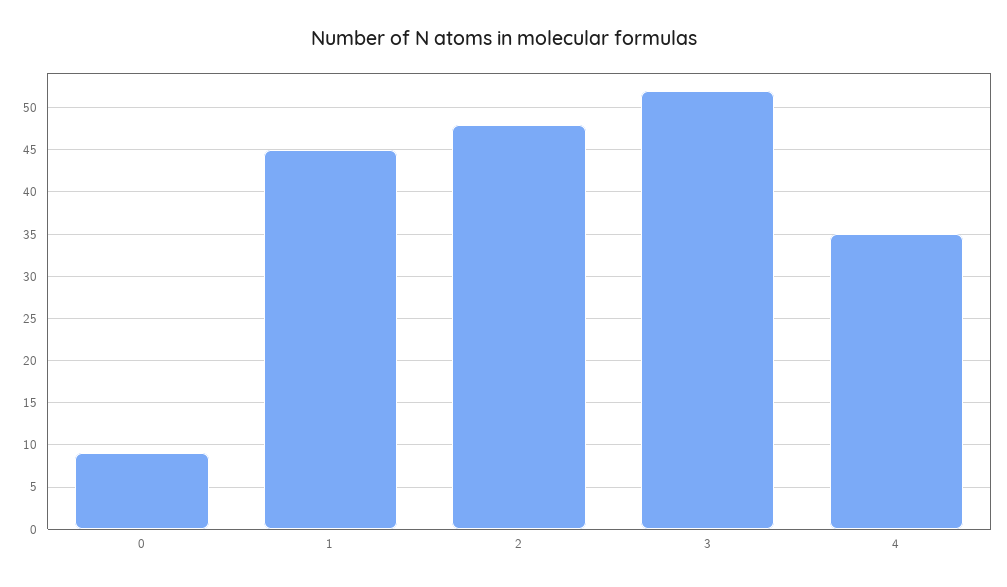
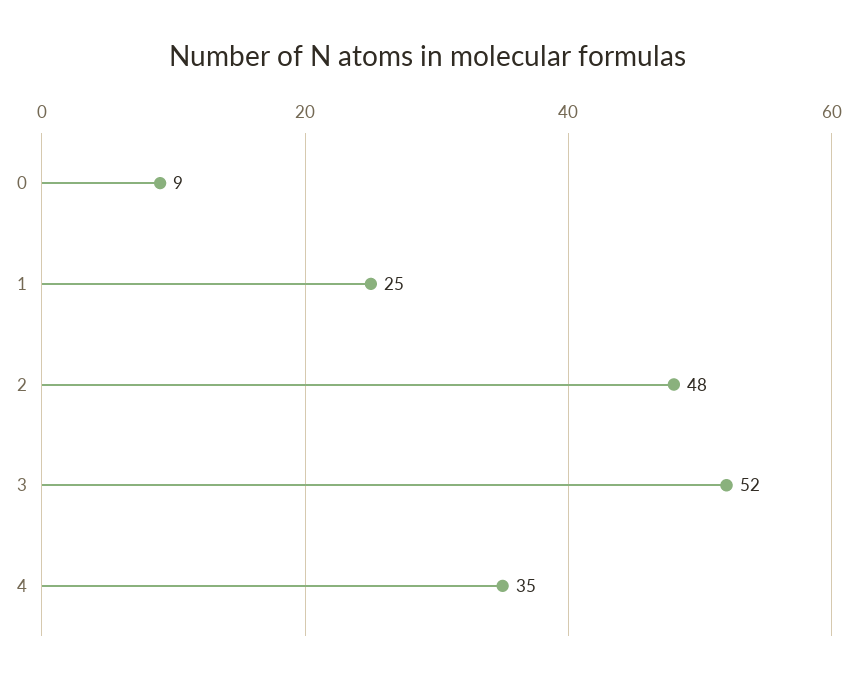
  {
    "0": 9,
-   "1": 45,
+   "1": 25,
    "2": 48,
    "3": 52,
    "4": 35
  }

